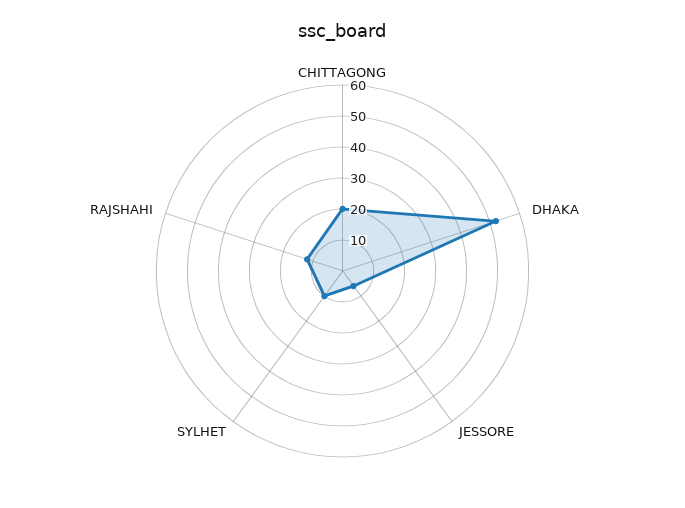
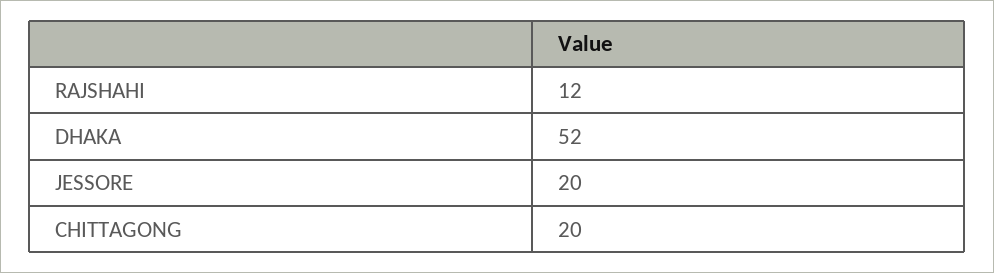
  {
    "CHITTAGONG": 20,
    "DHAKA": 52,
-   "JESSORE": 5,
+   "JESSORE": 20,
-   "SYLHET": 10,
    "RAJSHAHI": 12
  }

